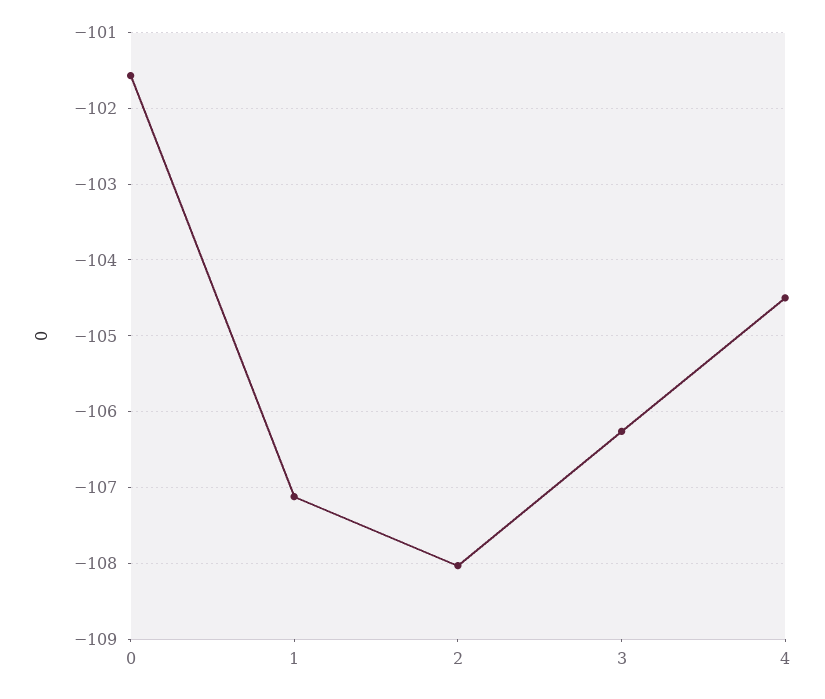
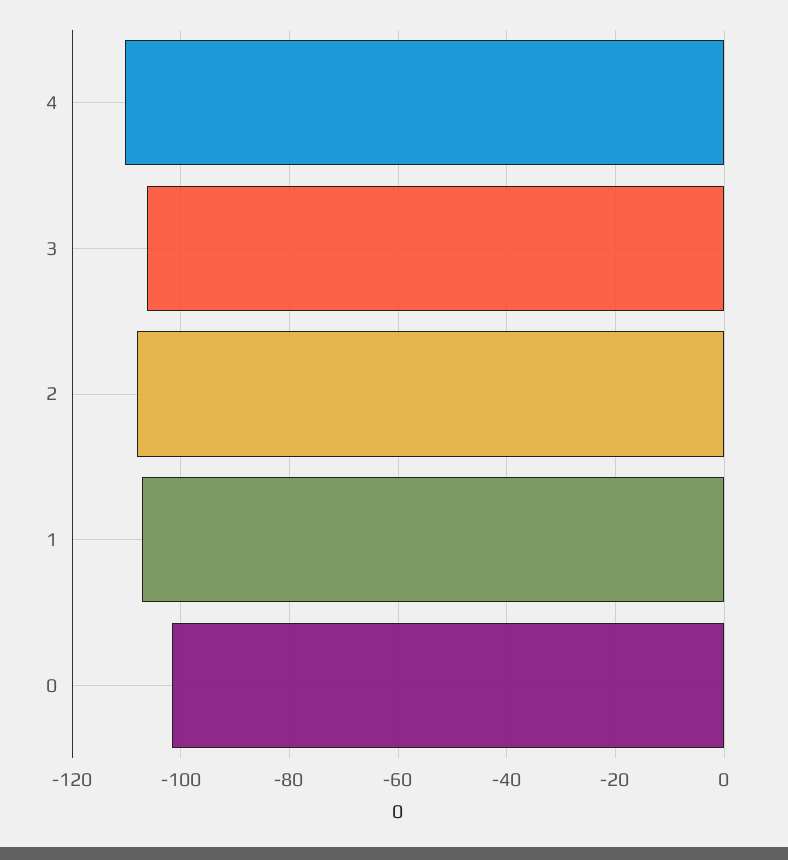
  {
    "0": -101.6,
    "1": -107.1,
    "2": -108,
    "3": -106.3,
-   "4": -104.5
+   "4": -110
  }

